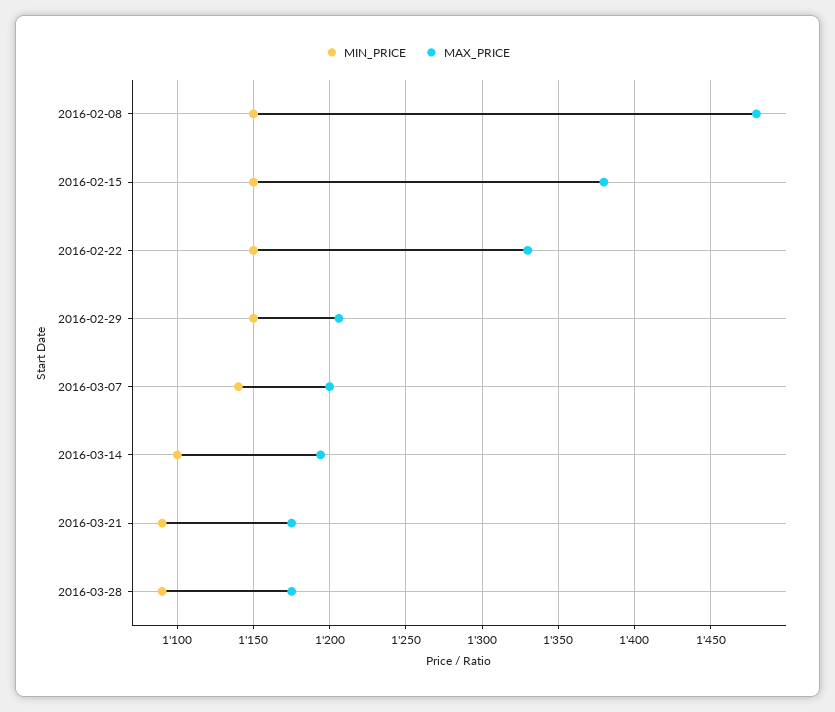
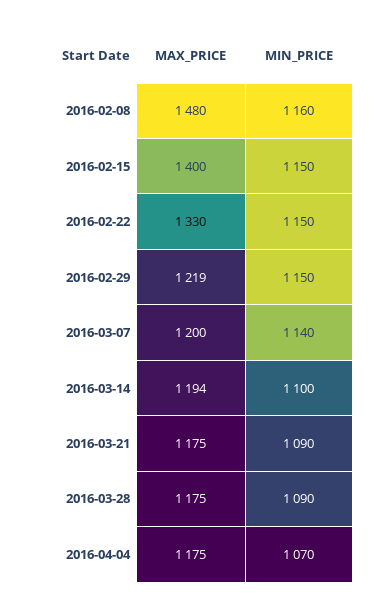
  {
    "MIN_PRICE": {
-     "2016-02-08": 1150,
+     "2016-02-08": 1160,
      "2016-02-15": 1150,
      "2016-02-22": 1150,
      "2016-02-29": 1150,
      "2016-03-07": 1140,
      "2016-03-14": 1100,
      "2016-03-21": 1090,
-     "2016-03-28": 1090
+     "2016-03-28": 1090,
+     "2016-04-04": 1070
    },
    "MAX_PRICE": {
      "2016-02-08": 1480,
-     "2016-02-15": 1380,
+     "2016-02-15": 1400,
      "2016-02-22": 1330,
-     "2016-02-29": 1205,
+     "2016-02-29": 1219,
      "2016-03-07": 1200,
      "2016-03-14": 1194,
      "2016-03-21": 1175,
-     "2016-03-28": 1175
+     "2016-03-28": 1175,
+     "2016-04-04": 1175
    }
  }

